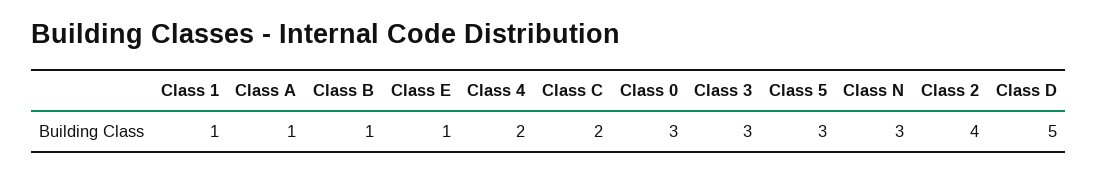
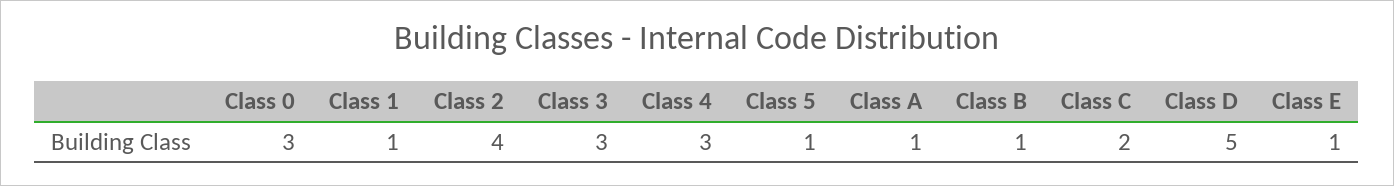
  {
    "Class 1": 1,
    "Class A": 1,
    "Class B": 1,
    "Class E": 1,
-   "Class 4": 2,
+   "Class 4": 3,
    "Class C": 2,
    "Class 0": 3,
    "Class 3": 3,
-   "Class 5": 3,
+   "Class 5": 1,
-   "Class N": 3,
    "Class 2": 4,
    "Class D": 5
  }

